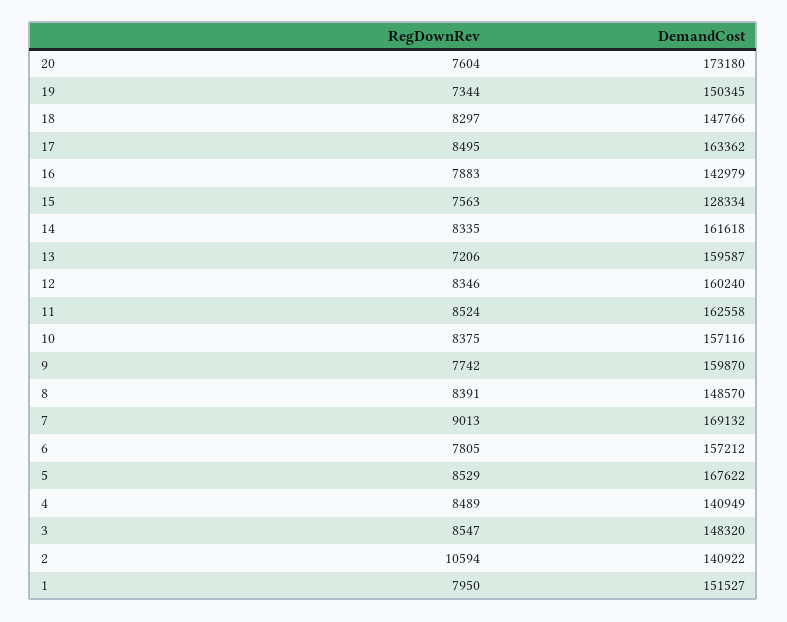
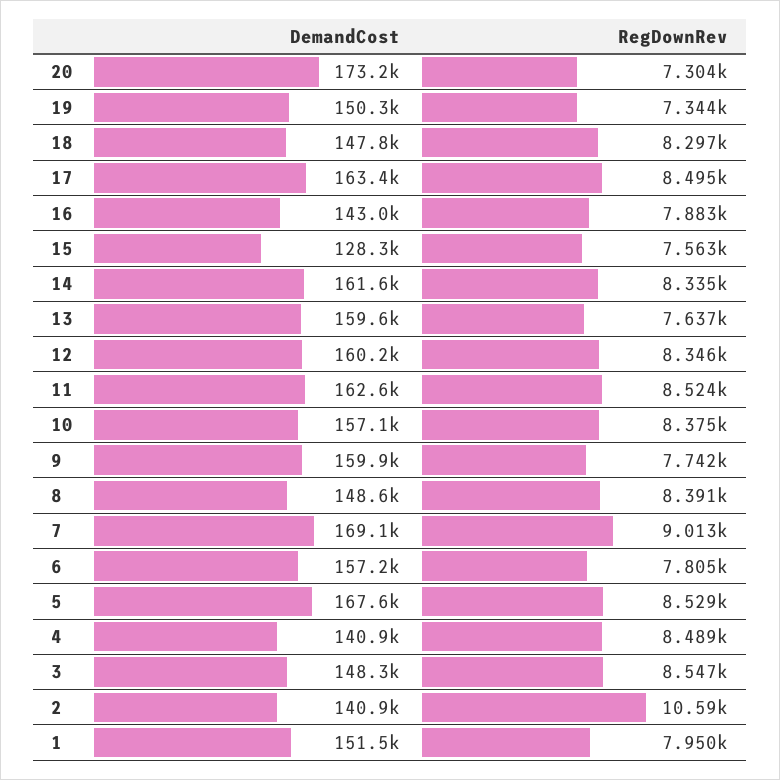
  {
    "RegDownRev": {
-     "20": 7604,
+     "20": 7304,
      "19": 7344,
      "18": 8297,
      "17": 8495,
      "16": 7883,
      "15": 7563,
      "14": 8335,
-     "13": 7206,
+     "13": 7637,
      "12": 8346,
      "11": 8524,
      "10": 8375,
      "9": 7742,
      "8": 8391,
      "7": 9013,
      "6": 7805,
      "5": 8529,
      "4": 8489,
      "3": 8547,
      "2": 10594,
      "1": 7950
    },
    "DemandCost": {
      "20": 173180,
      "19": 150345,
      "18": 147766,
      "17": 163362,
      "16": 142979,
      "15": 128334,
      "14": 161618,
      "13": 159587,
      "12": 160240,
      "11": 162558,
      "10": 157116,
      "9": 159870,
      "8": 148570,
      "7": 169132,
      "6": 157212,
      "5": 167622,
      "4": 140949,
      "3": 148320,
      "2": 140922,
      "1": 151527
    }
  }

